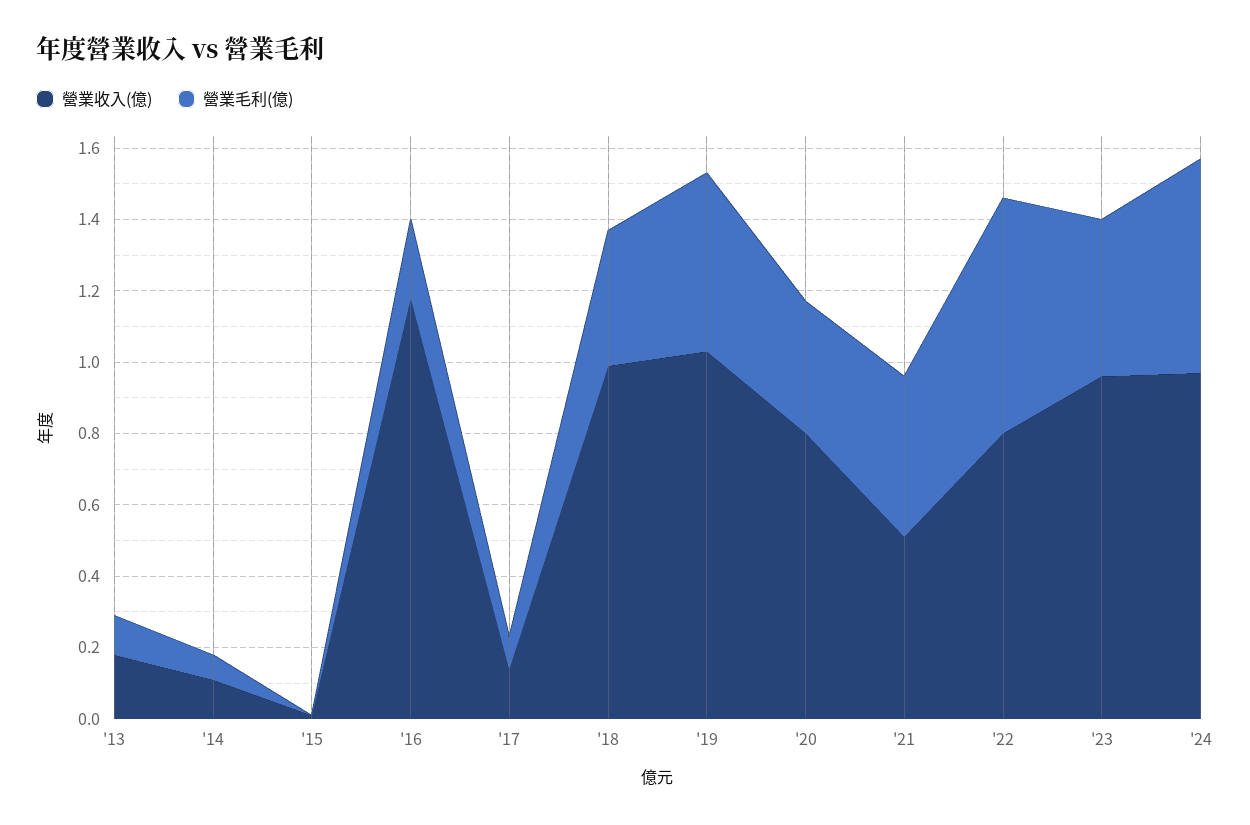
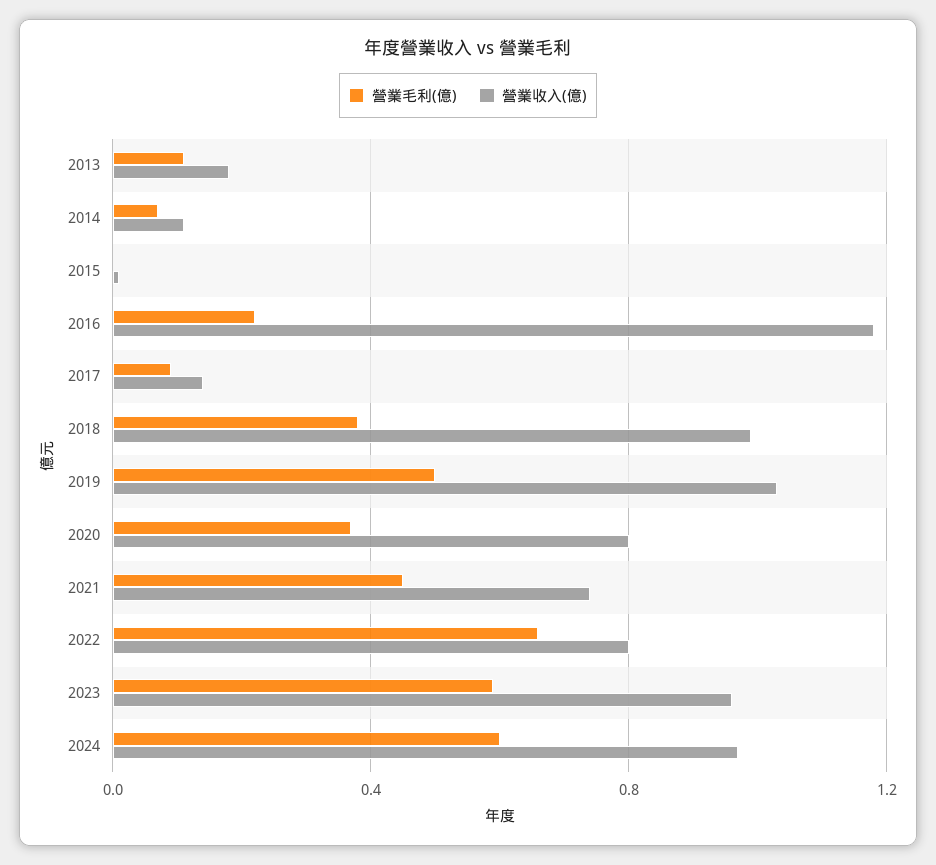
  {
    "營業收入(億)": {
      "'13": 0.2,
      "'14": 0.1,
      "'15": 0,
      "'16": 1.2,
      "'17": 0.15,
      "'18": 1,
      "'19": 1.05,
      "'20": 0.8,
-     "'21": 0.5,
+     "'21": 0.75,
      "'22": 0.8,
      "'23": 0.95,
      "'24": 0.95
    },
    "營業毛利(億)": {
      "'13": 0.1,
      "'14": 0.05,
      "'15": 0,
      "'16": 0.2,
      "'17": 0.1,
      "'18": 0.4,
      "'19": 0.5,
      "'20": 0.35,
      "'21": 0.45,
      "'22": 0.65,
-     "'23": 0.45,
+     "'23": 0.6,
      "'24": 0.6
    }
  }

